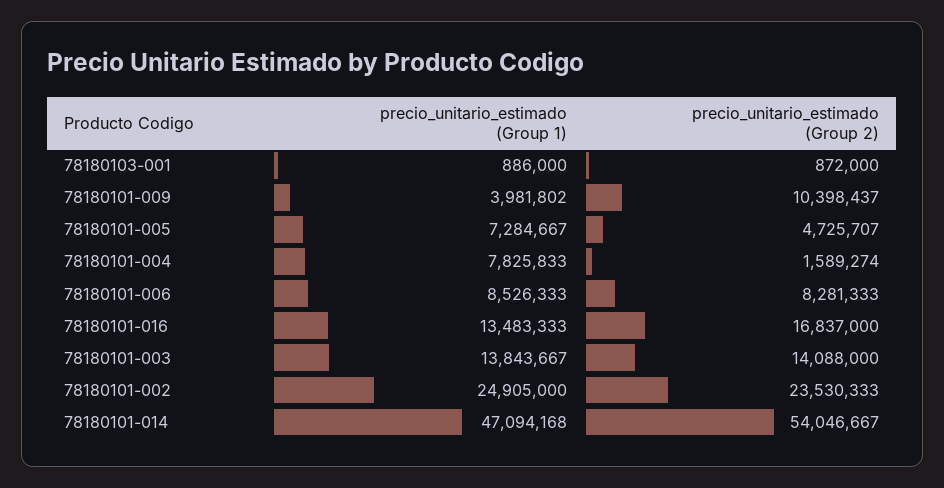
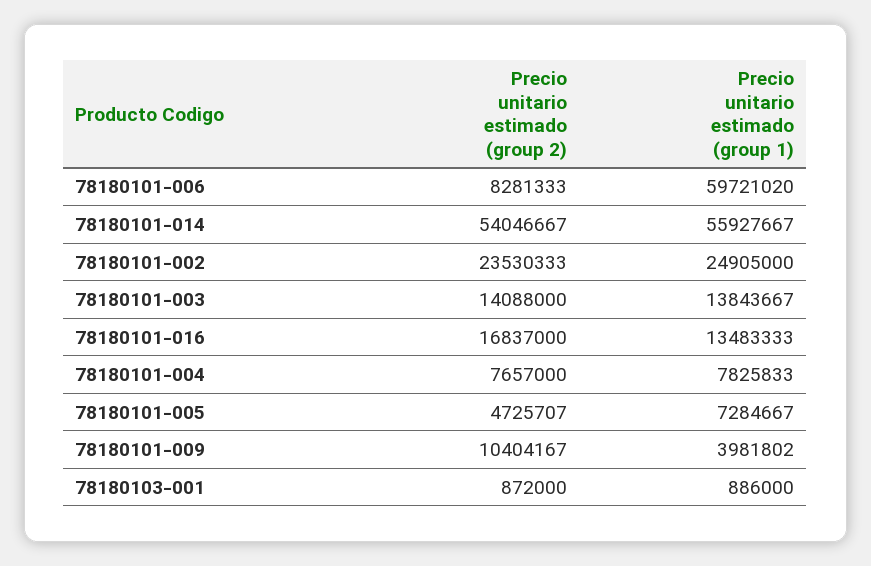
  {
    "precio_unitario_estimado (Group 1)": {
      "78180103-001": 886000,
      "78180101-009": 3981802,
      "78180101-005": 7284667,
      "78180101-004": 7825833,
-     "78180101-006": 8526333,
+     "78180101-006": 59721020,
      "78180101-016": 13483333,
      "78180101-003": 13843667,
      "78180101-002": 24905000,
-     "78180101-014": 47094168
+     "78180101-014": 55927667
    },
    "precio_unitario_estimado (Group 2)": {
      "78180103-001": 872000,
-     "78180101-009": 10398437,
+     "78180101-009": 10404167,
      "78180101-005": 4725707,
-     "78180101-004": 1589274,
+     "78180101-004": 7657000,
      "78180101-006": 8281333,
      "78180101-016": 16837000,
      "78180101-003": 14088000,
      "78180101-002": 23530333,
      "78180101-014": 54046667
    }
  }

